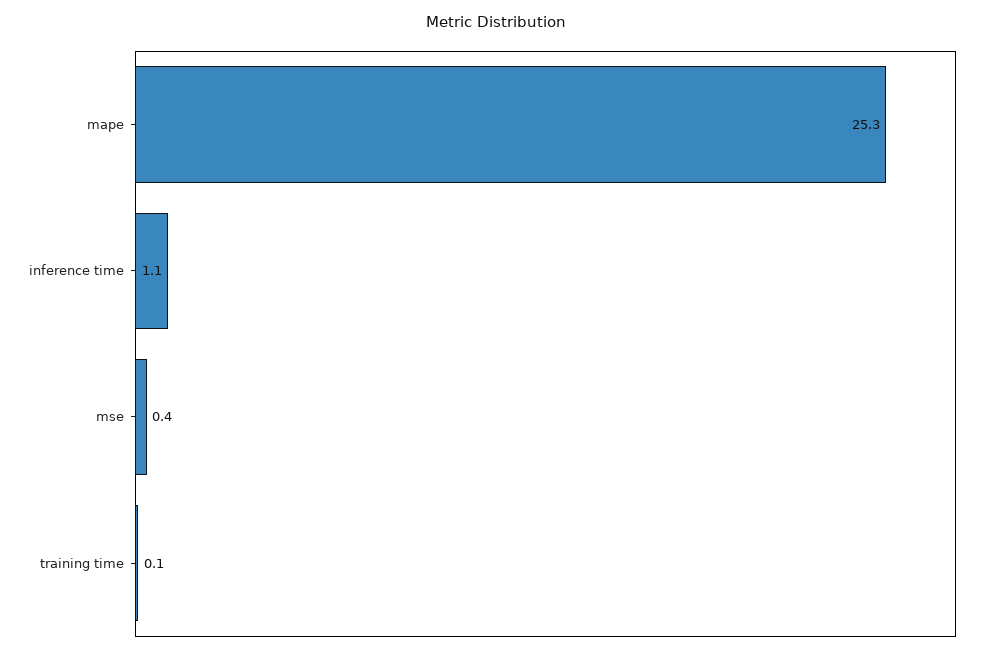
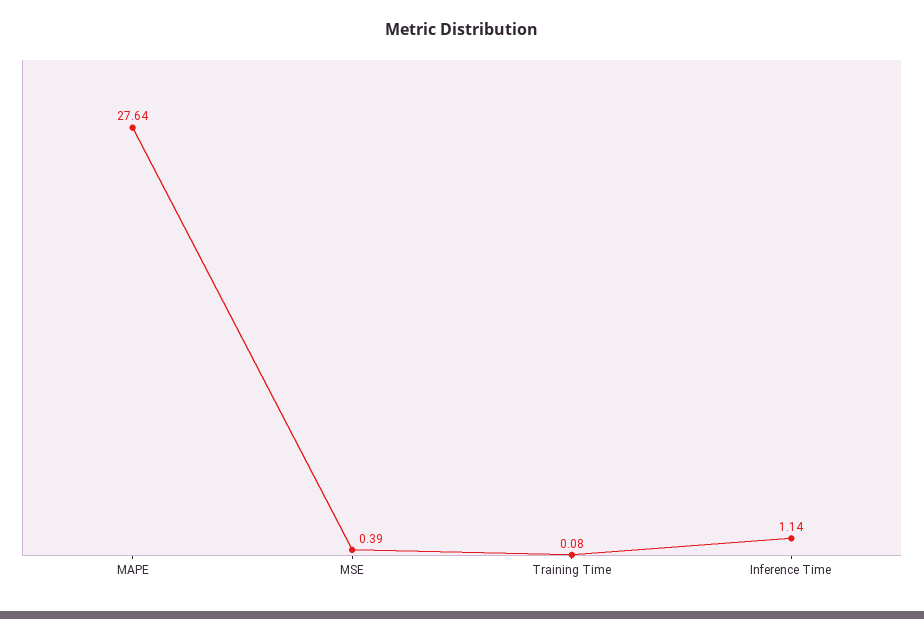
  {
-   "mape": 25.3,
+   "mape": 27.64,
    "inference time": 1.14,
    "mse": 0.39,
    "training time": 0.08
  }

